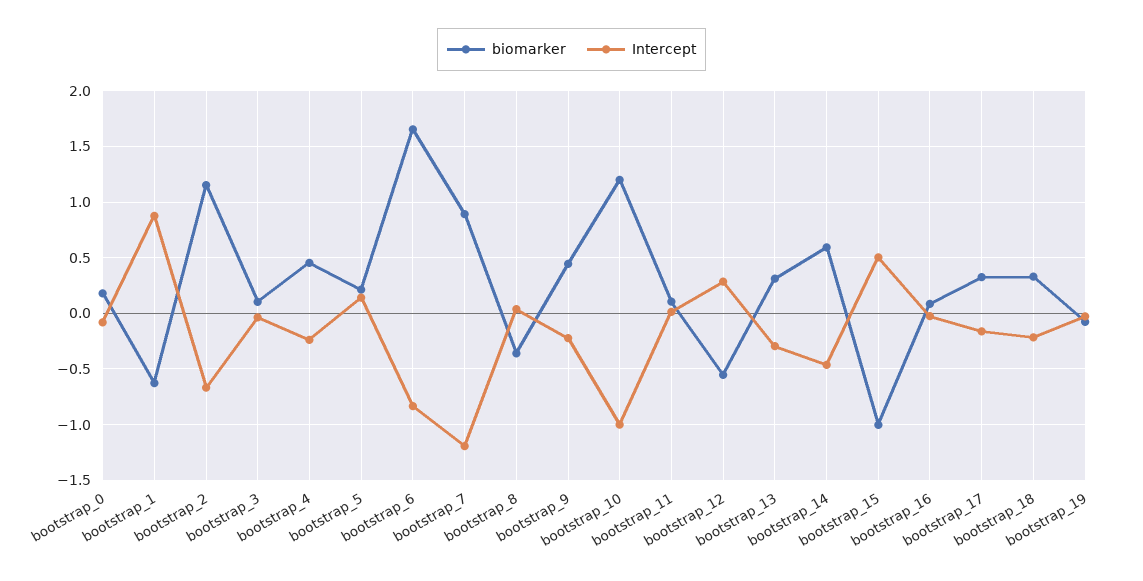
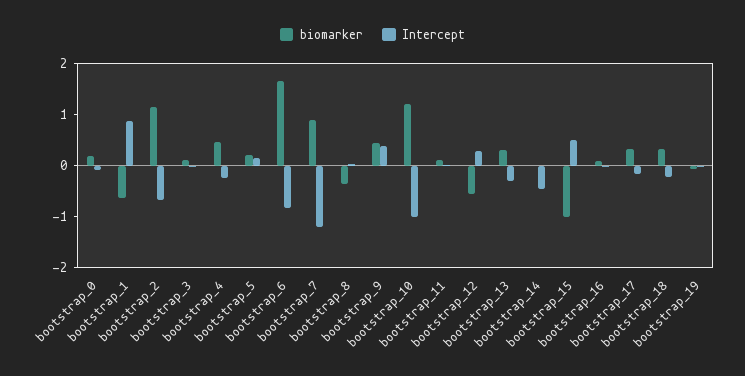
  {
    "biomarker": {
      "bootstrap_0": 0.2,
      "bootstrap_1": -0.6,
      "bootstrap_2": 1.2,
      "bootstrap_3": 0.1,
      "bootstrap_4": 0.5,
      "bootstrap_5": 0.2,
      "bootstrap_6": 1.7,
      "bootstrap_7": 0.9,
      "bootstrap_8": -0.4,
      "bootstrap_9": 0.4,
      "bootstrap_10": 1.2,
      "bootstrap_11": 0.1,
      "bootstrap_12": -0.6,
      "bootstrap_13": 0.3,
-     "bootstrap_14": 0.6,
+     "bootstrap_14": 0,
      "bootstrap_15": -1,
      "bootstrap_16": 0.1,
      "bootstrap_17": 0.3,
      "bootstrap_18": 0.3,
      "bootstrap_19": -0.1
    },
    "Intercept": {
      "bootstrap_0": -0.1,
      "bootstrap_1": 0.9,
      "bootstrap_2": -0.7,
      "bootstrap_3": 0,
      "bootstrap_4": -0.2,
      "bootstrap_5": 0.1,
      "bootstrap_6": -0.8,
      "bootstrap_7": -1.2,
      "bootstrap_8": 0,
-     "bootstrap_9": -0.2,
+     "bootstrap_9": 0.4,
      "bootstrap_10": -1,
      "bootstrap_11": 0,
      "bootstrap_12": 0.3,
      "bootstrap_13": -0.3,
      "bootstrap_14": -0.5,
      "bootstrap_15": 0.5,
      "bootstrap_16": 0,
      "bootstrap_17": -0.2,
      "bootstrap_18": -0.2,
      "bootstrap_19": 0
    }
  }

